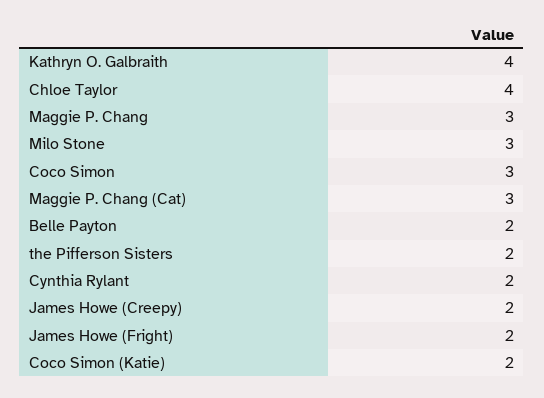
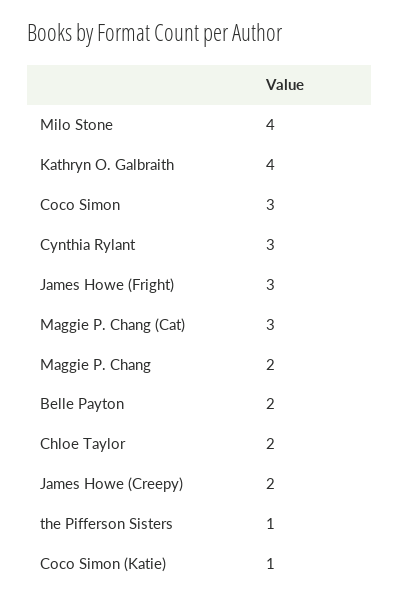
  {
    "Kathryn O. Galbraith": 4,
-   "Chloe Taylor": 4,
+   "Chloe Taylor": 2,
-   "Maggie P. Chang": 3,
+   "Maggie P. Chang": 2,
-   "Milo Stone": 3,
+   "Milo Stone": 4,
    "Coco Simon": 3,
    "Maggie P. Chang (Cat)": 3,
    "Belle Payton": 2,
-   "the Pifferson Sisters": 2,
+   "the Pifferson Sisters": 1,
-   "Cynthia Rylant": 2,
+   "Cynthia Rylant": 3,
    "James Howe (Creepy)": 2,
-   "James Howe (Fright)": 2,
+   "James Howe (Fright)": 3,
-   "Coco Simon (Katie)": 2
+   "Coco Simon (Katie)": 1
  }

